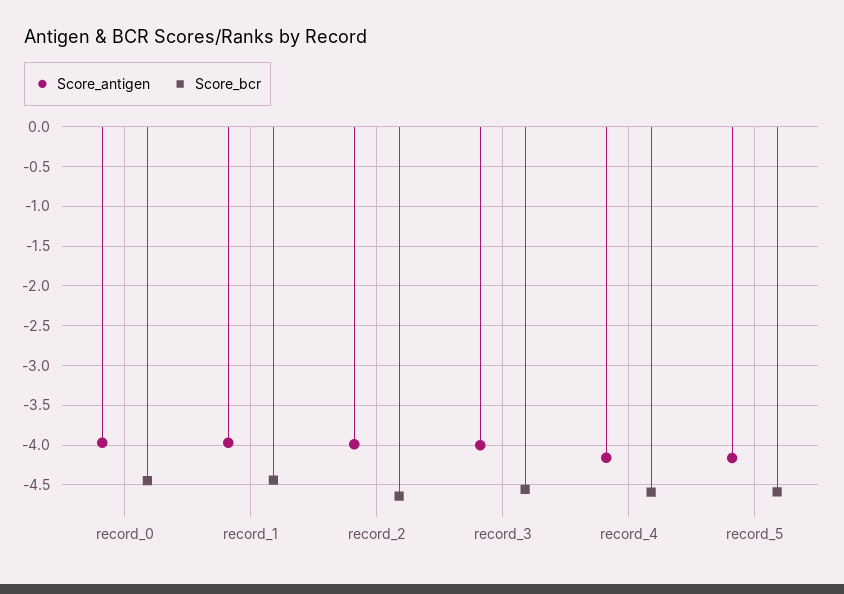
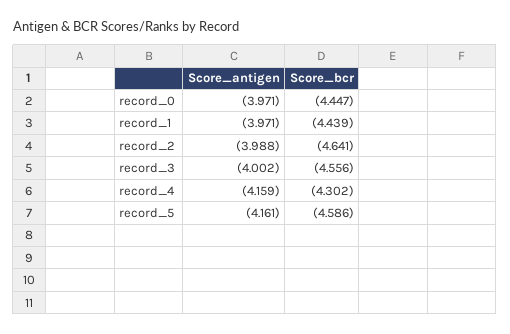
  {
    "Score_antigen": {
      "record_0": -3.971,
      "record_1": -3.971,
      "record_2": -3.988,
      "record_3": -4.002,
      "record_4": -4.159,
      "record_5": -4.161
    },
    "Score_bcr": {
      "record_0": -4.447,
      "record_1": -4.439,
      "record_2": -4.641,
      "record_3": -4.556,
-     "record_4": -4.6,
+     "record_4": -4.302,
      "record_5": -4.586
    }
  }

